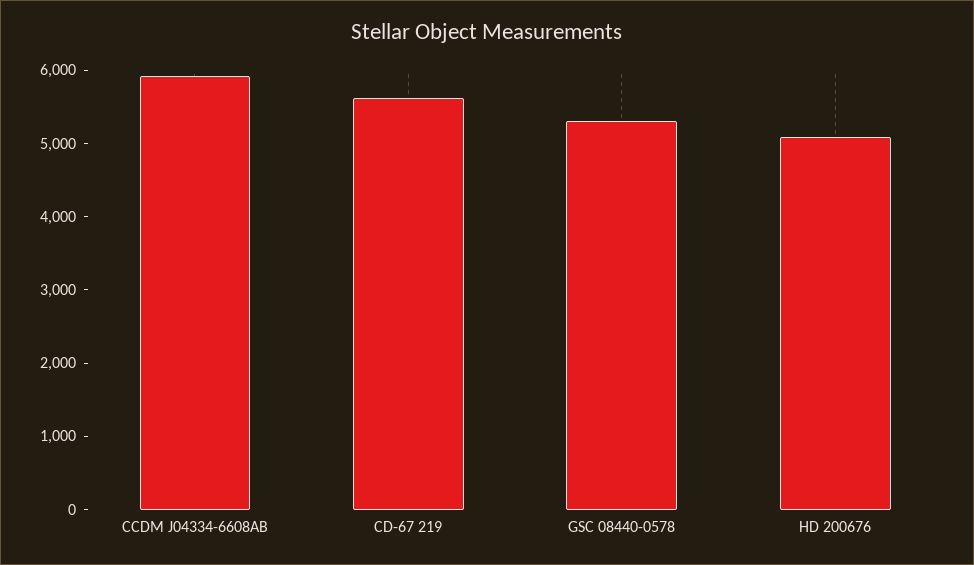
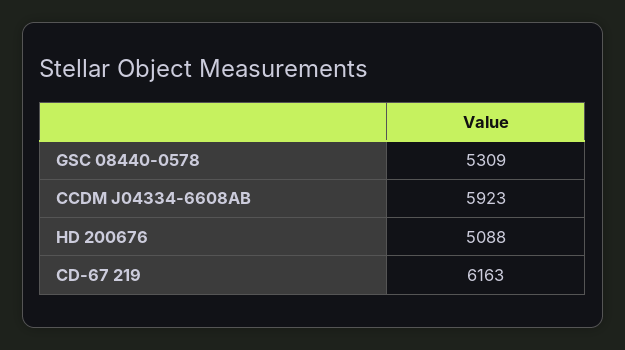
  {
    "CCDM J04334-6608AB": 5923,
-   "CD-67 219": 5600,
+   "CD-67 219": 6163,
    "GSC 08440-0578": 5309,
    "HD 200676": 5088
  }

